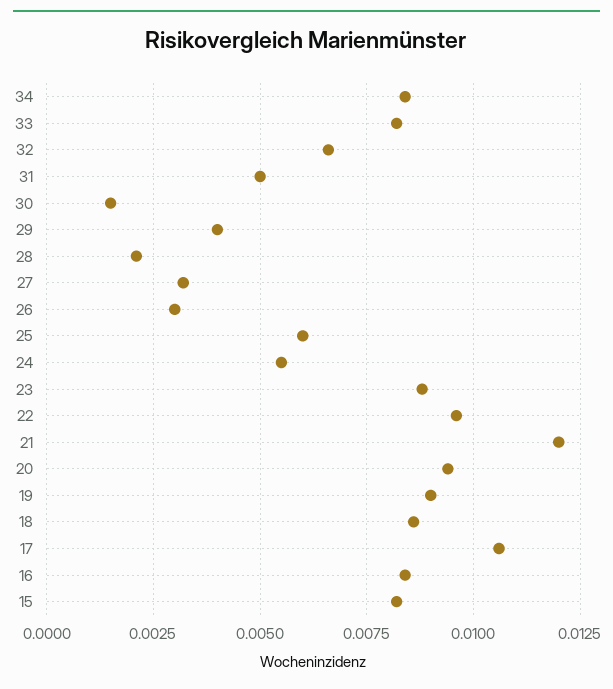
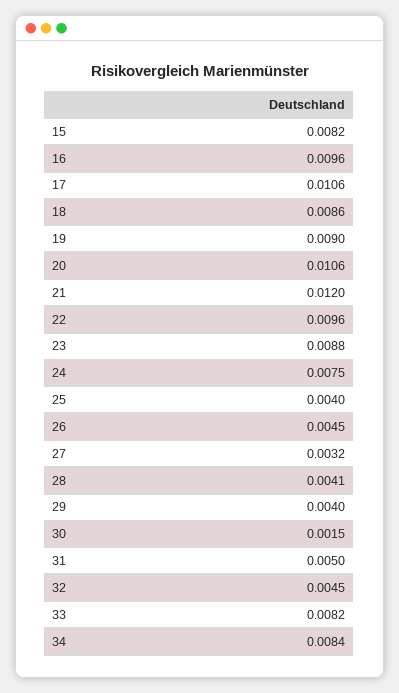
  {
    "34": 0.0084,
    "33": 0.0082,
-   "32": 0.0065,
+   "32": 0.0045,
    "31": 0.005,
    "30": 0.0015,
    "29": 0.004,
-   "28": 0.002,
+   "28": 0.0041,
    "27": 0.0032,
-   "26": 0.003,
+   "26": 0.0045,
-   "25": 0.006,
+   "25": 0.004,
-   "24": 0.0055,
+   "24": 0.0075,
    "23": 0.0088,
    "22": 0.0096,
    "21": 0.012,
-   "20": 0.0095,
+   "20": 0.0106,
    "19": 0.009,
    "18": 0.0086,
    "17": 0.0106,
-   "16": 0.0085,
+   "16": 0.0096,
    "15": 0.0082
  }

